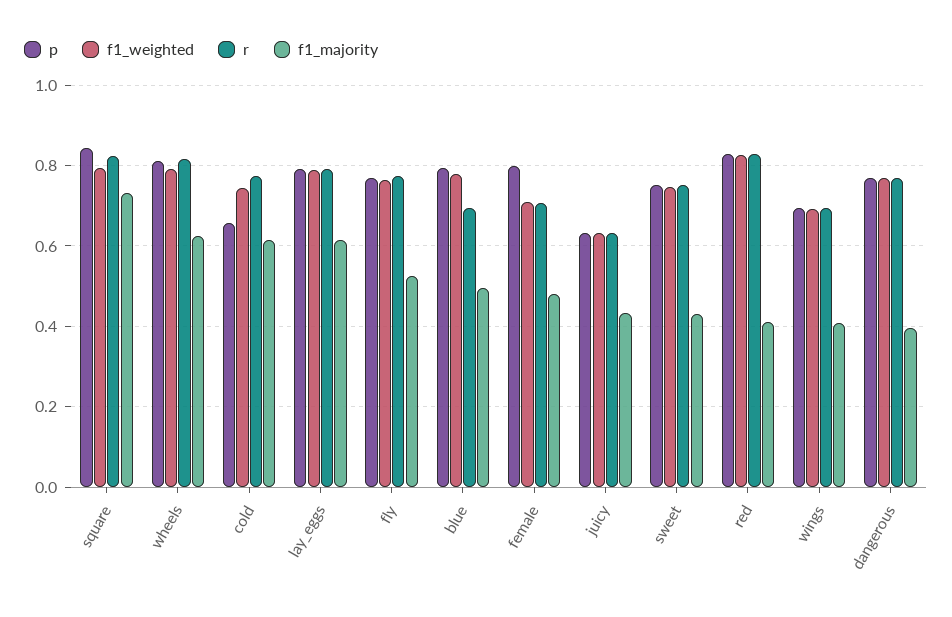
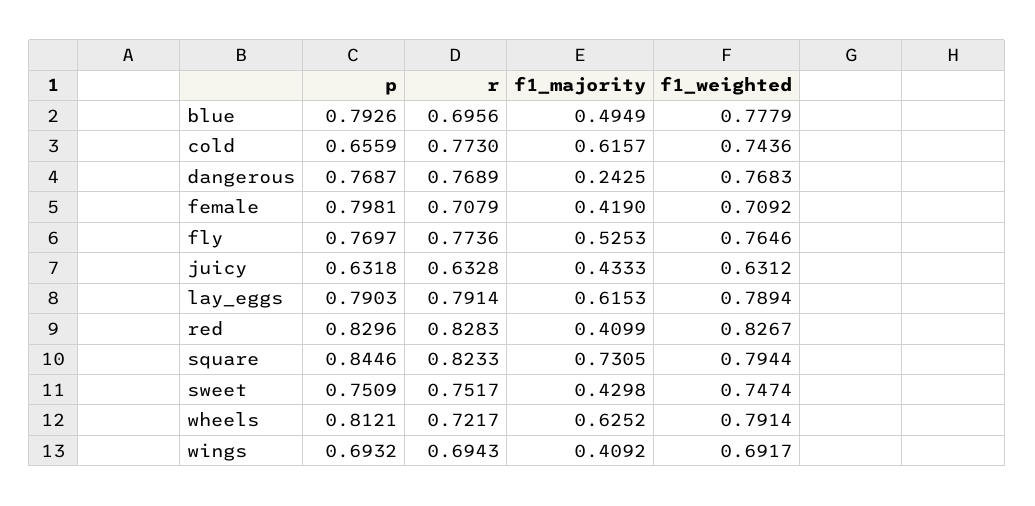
  {
    "p": {
      "square": 0.8446,
      "wheels": 0.8121,
      "cold": 0.6559,
      "lay_eggs": 0.7903,
      "fly": 0.7697,
      "blue": 0.7926,
      "female": 0.7981,
      "juicy": 0.6318,
      "sweet": 0.7509,
      "red": 0.8296,
      "wings": 0.6932,
      "dangerous": 0.7687
    },
    "f1_weighted": {
      "square": 0.7944,
      "wheels": 0.7914,
      "cold": 0.7436,
      "lay_eggs": 0.7894,
      "fly": 0.7646,
      "blue": 0.7779,
      "female": 0.7092,
      "juicy": 0.6312,
      "sweet": 0.7474,
      "red": 0.8267,
      "wings": 0.6917,
      "dangerous": 0.7683
    },
    "r": {
      "square": 0.8233,
-     "wheels": 0.82,
+     "wheels": 0.7217,
      "cold": 0.773,
      "lay_eggs": 0.7914,
      "fly": 0.7736,
      "blue": 0.6956,
      "female": 0.7079,
      "juicy": 0.6328,
      "sweet": 0.7517,
      "red": 0.8283,
      "wings": 0.6943,
      "dangerous": 0.7689
    },
    "f1_majority": {
      "square": 0.7305,
      "wheels": 0.6252,
      "cold": 0.6157,
      "lay_eggs": 0.6153,
      "fly": 0.5253,
      "blue": 0.4949,
-     "female": 0.48,
+     "female": 0.419,
      "juicy": 0.4333,
      "sweet": 0.4298,
      "red": 0.4099,
      "wings": 0.4092,
-     "dangerous": 0.4
+     "dangerous": 0.2425
    }
  }

